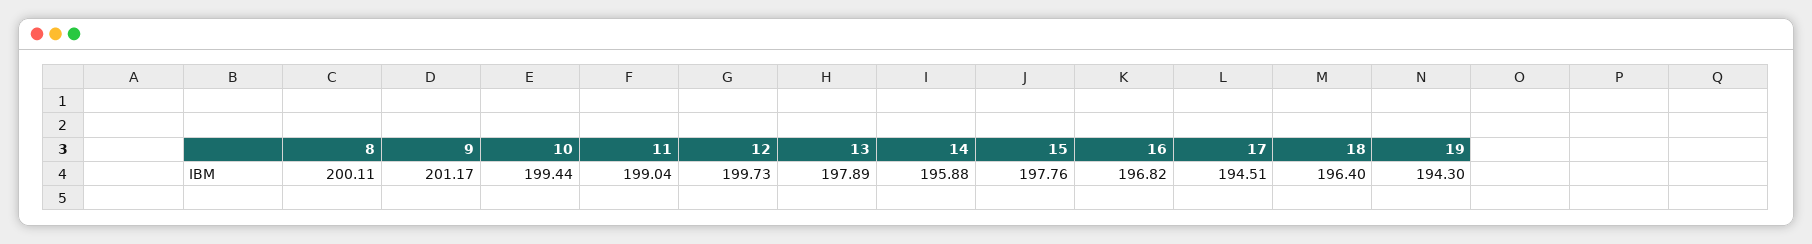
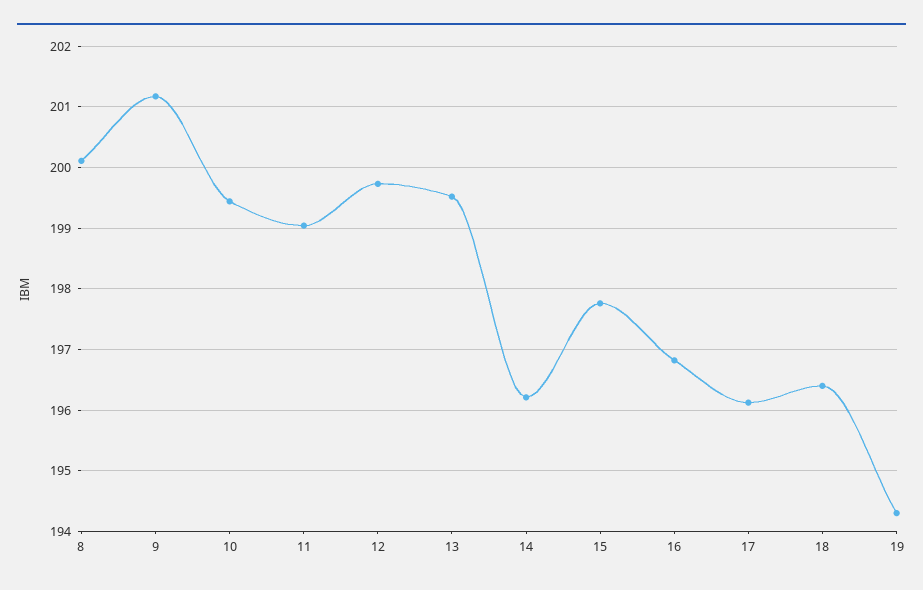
  {
    "8": 200.11,
    "9": 201.17,
    "10": 199.44,
    "11": 199.04,
    "12": 199.73,
-   "13": 197.89,
+   "13": 199.5,
-   "14": 195.88,
+   "14": 196.2,
    "15": 197.76,
    "16": 196.82,
-   "17": 194.51,
+   "17": 196.1,
    "18": 196.4,
    "19": 194.3
  }

